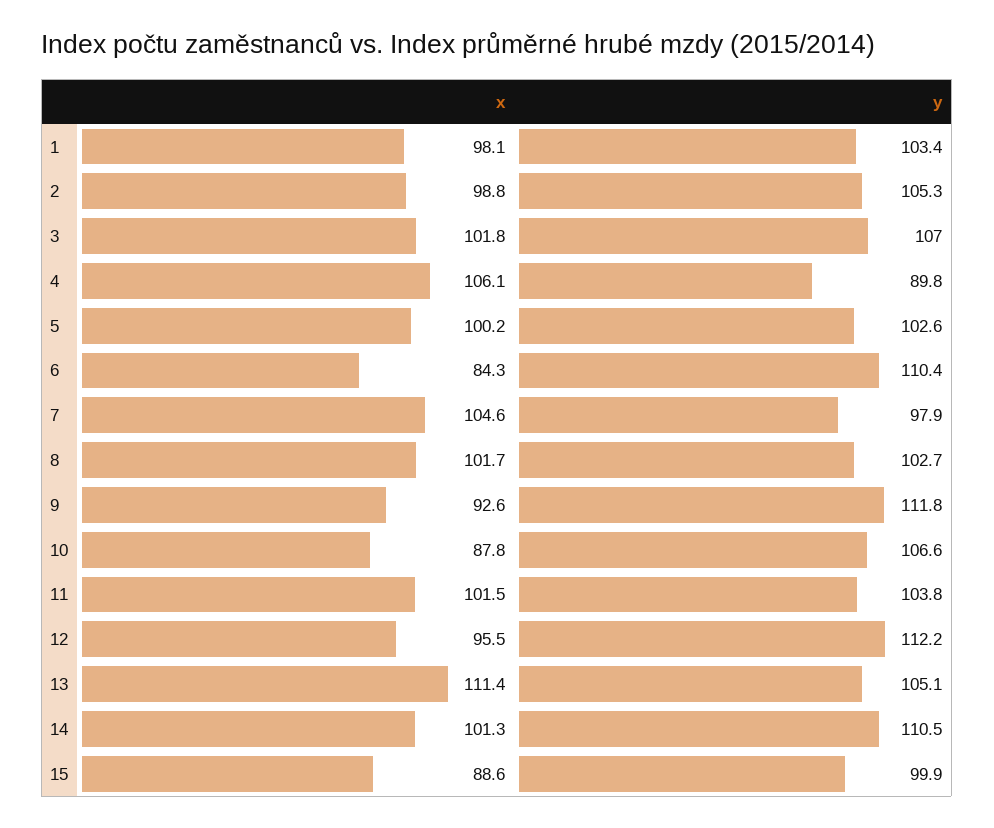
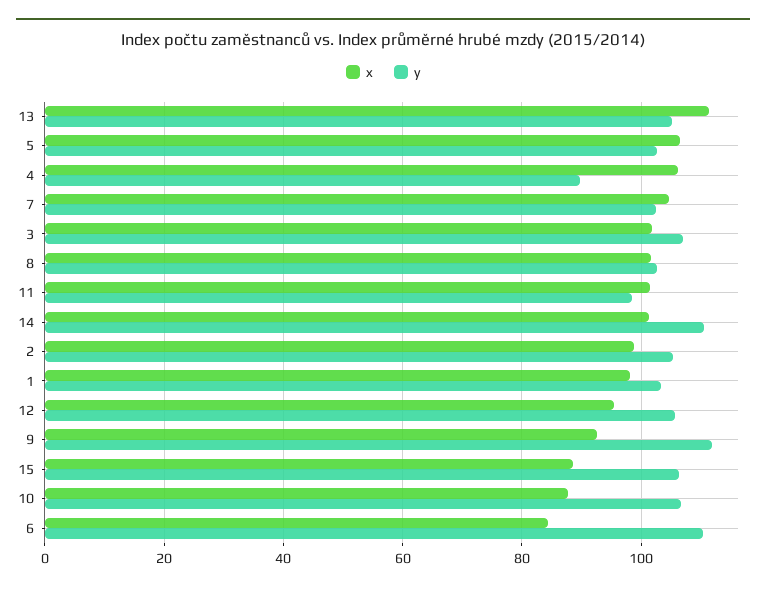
  {
    "x": {
      "1": 98.1,
      "2": 98.8,
      "3": 101.8,
      "4": 106.1,
-     "5": 100.2,
+     "5": 106,
      "6": 84.3,
      "7": 104.6,
      "8": 101.7,
      "9": 92.6,
      "10": 87.8,
      "11": 101.5,
      "12": 95.5,
      "13": 111.4,
      "14": 101.3,
      "15": 88.6
    },
    "y": {
      "1": 103.4,
      "2": 105.3,
      "3": 107,
      "4": 89.8,
      "5": 102.6,
      "6": 110.4,
-     "7": 97.9,
+     "7": 102,
      "8": 102.7,
      "9": 111.8,
      "10": 106.6,
-     "11": 103.8,
+     "11": 98,
-     "12": 112.2,
+     "12": 106,
      "13": 105.1,
      "14": 110.5,
-     "15": 99.9
+     "15": 106
    }
  }

